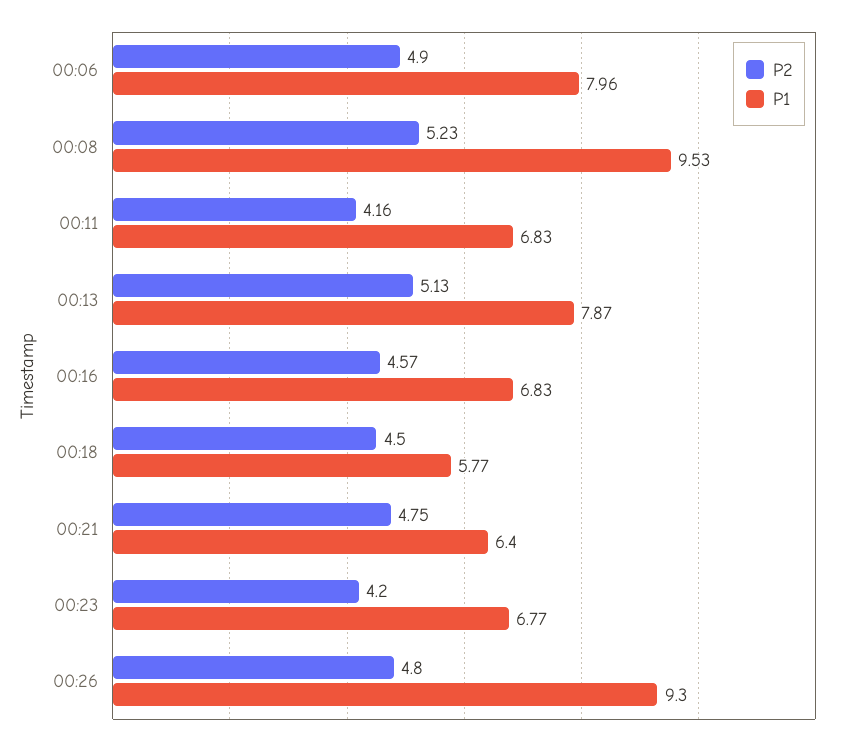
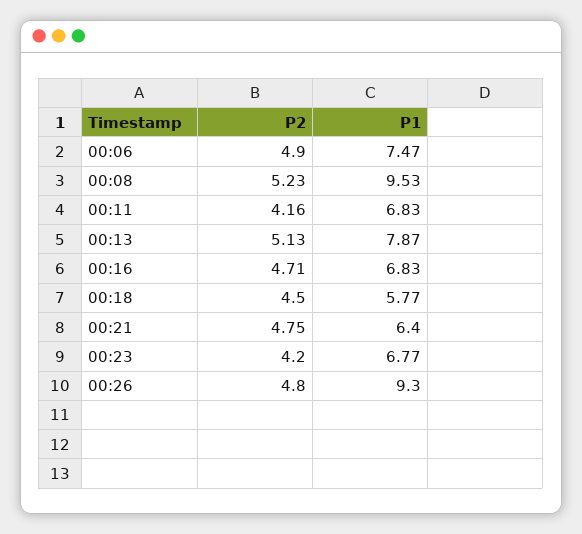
  {
    "P2": {
      "00:06": 4.9,
      "00:08": 5.23,
      "00:11": 4.16,
      "00:13": 5.13,
-     "00:16": 4.57,
+     "00:16": 4.71,
      "00:18": 4.5,
      "00:21": 4.75,
      "00:23": 4.2,
      "00:26": 4.8
    },
    "P1": {
-     "00:06": 7.96,
+     "00:06": 7.47,
      "00:08": 9.53,
      "00:11": 6.83,
      "00:13": 7.87,
      "00:16": 6.83,
      "00:18": 5.77,
      "00:21": 6.4,
      "00:23": 6.77,
      "00:26": 9.3
    }
  }

